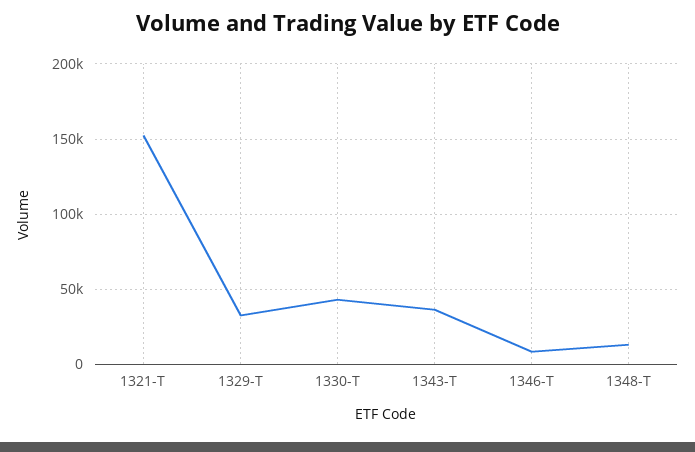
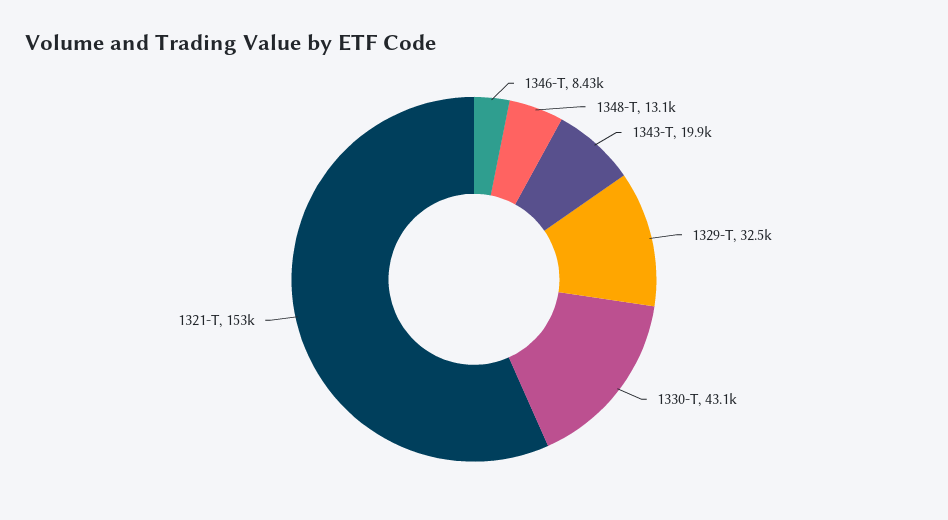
  {
    "1321-T": 153000,
    "1329-T": 32500,
    "1330-T": 43100,
-   "1343-T": 35000,
+   "1343-T": 19900,
    "1346-T": 8430,
    "1348-T": 13100
  }

